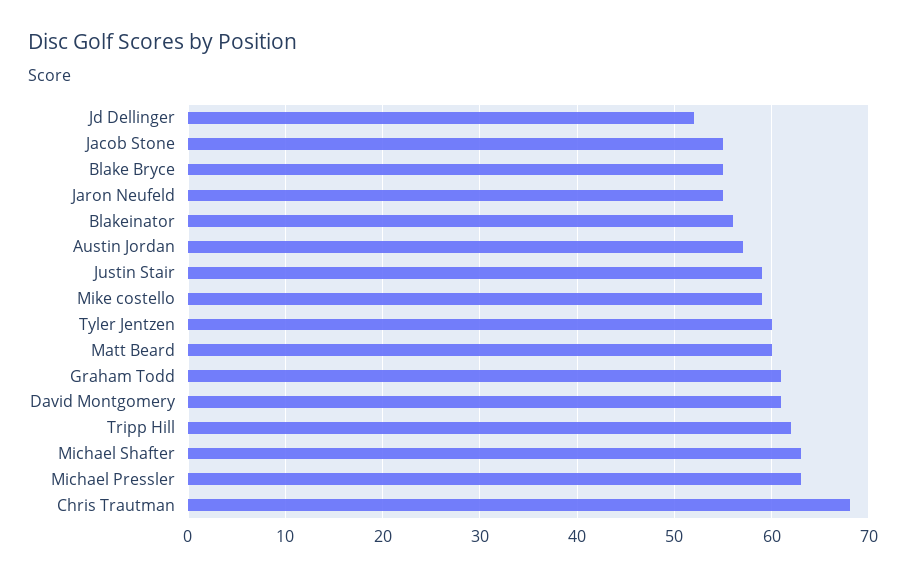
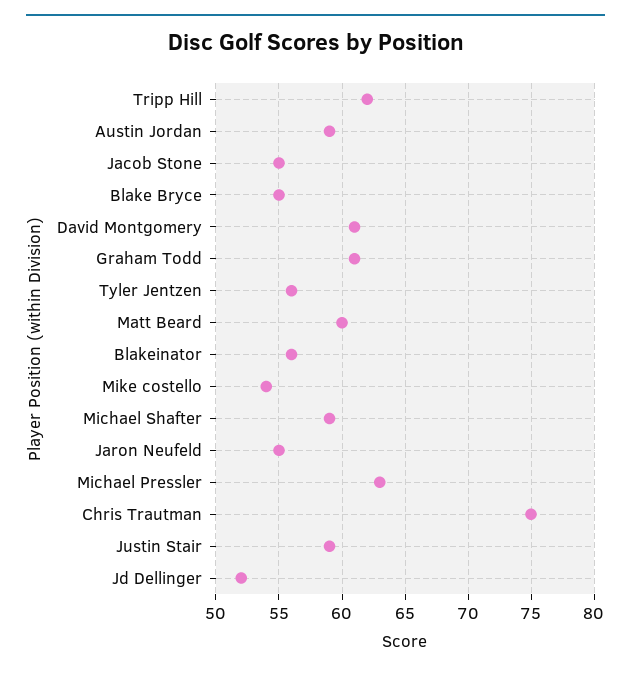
  {
    "Jd Dellinger": 52,
    "Jacob Stone": 55,
    "Blake Bryce": 55,
    "Jaron Neufeld": 55,
    "Blakeinator": 56,
-   "Austin Jordan": 57,
+   "Austin Jordan": 59,
    "Justin Stair": 59,
-   "Mike costello": 59,
+   "Mike costello": 54,
-   "Tyler Jentzen": 60,
+   "Tyler Jentzen": 56,
    "Matt Beard": 60,
    "Graham Todd": 61,
    "David Montgomery": 61,
    "Tripp Hill": 62,
-   "Michael Shafter": 63,
+   "Michael Shafter": 59,
    "Michael Pressler": 63,
-   "Chris Trautman": 68
+   "Chris Trautman": 75
  }

